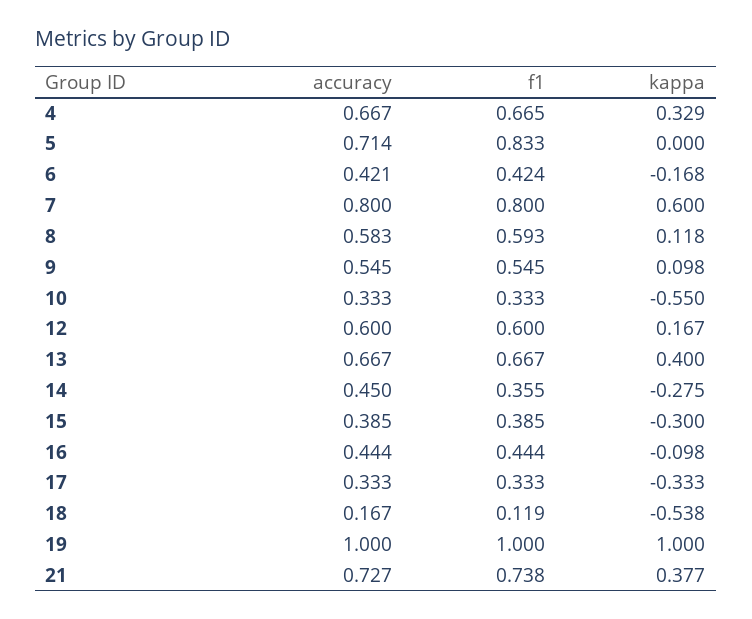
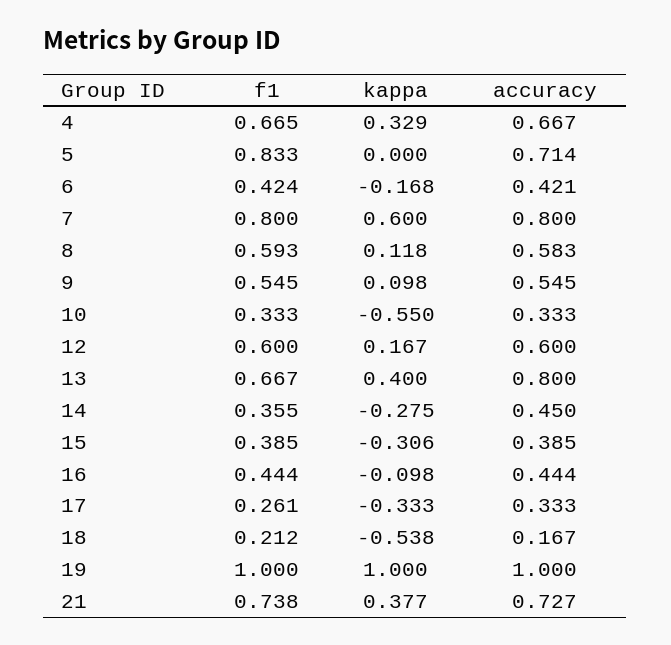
  {
    "accuracy": {
      "4": 0.667,
      "5": 0.714,
      "6": 0.421,
      "7": 0.8,
      "8": 0.583,
      "9": 0.545,
      "10": 0.333,
      "12": 0.6,
-     "13": 0.667,
+     "13": 0.8,
      "14": 0.45,
      "15": 0.385,
      "16": 0.444,
      "17": 0.333,
      "18": 0.167,
      "19": 1,
      "21": 0.727
    },
    "f1": {
      "4": 0.665,
      "5": 0.833,
      "6": 0.424,
      "7": 0.8,
      "8": 0.593,
      "9": 0.545,
      "10": 0.333,
      "12": 0.6,
      "13": 0.667,
      "14": 0.355,
      "15": 0.385,
      "16": 0.444,
-     "17": 0.333,
+     "17": 0.261,
-     "18": 0.119,
+     "18": 0.212,
      "19": 1,
      "21": 0.738
    },
    "kappa": {
      "4": 0.329,
      "5": 0,
      "6": -0.168,
      "7": 0.6,
      "8": 0.118,
      "9": 0.098,
      "10": -0.55,
      "12": 0.167,
      "13": 0.4,
      "14": -0.275,
-     "15": -0.3,
+     "15": -0.306,
      "16": -0.098,
      "17": -0.333,
      "18": -0.538,
      "19": 1,
      "21": 0.377
    }
  }

